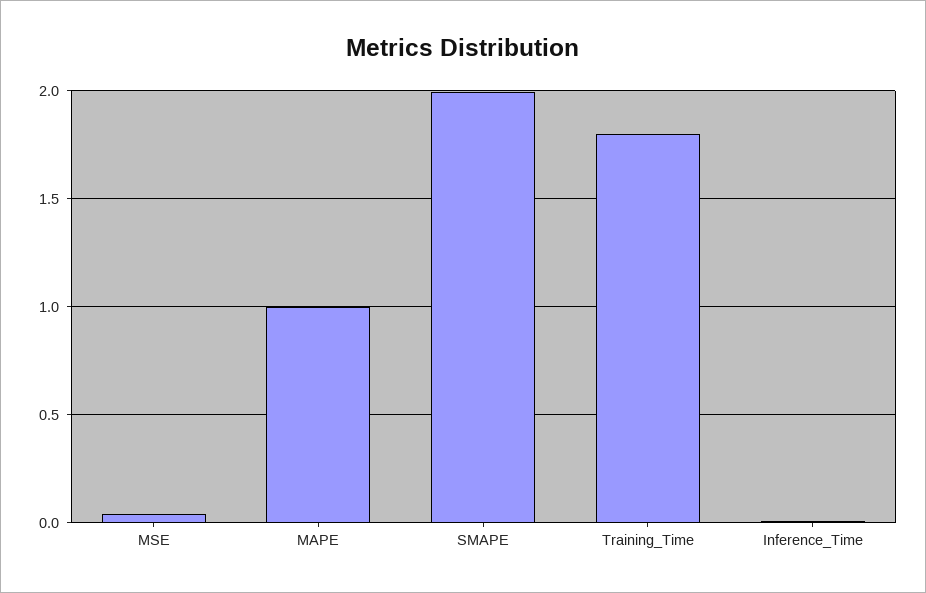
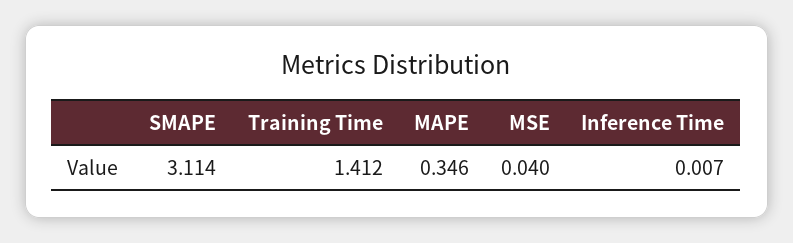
  {
    "MSE": 0.04,
-   "MAPE": 1,
+   "MAPE": 0.346,
-   "SMAPE": 2,
+   "SMAPE": 3.114,
-   "Training_Time": 1.8,
+   "Training_Time": 1.412,
    "Inference_Time": 0.007
  }

